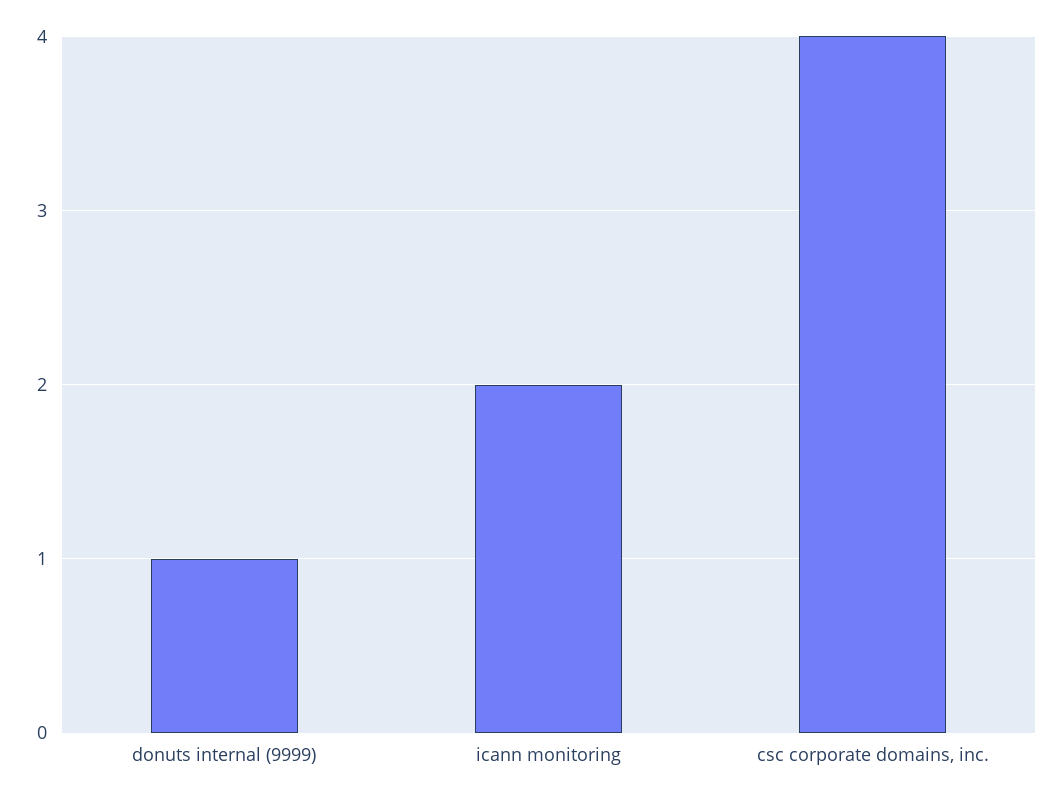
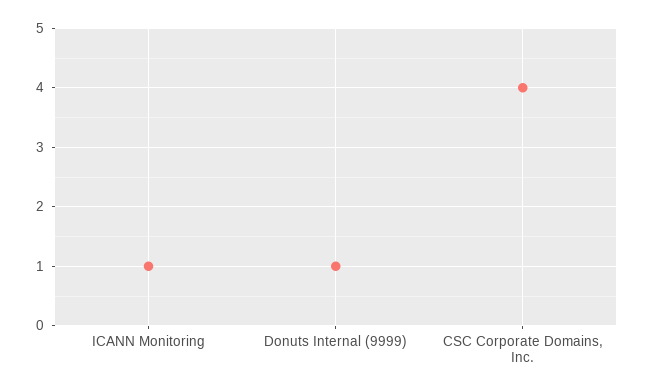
  {
    "donuts internal (9999)": 1,
-   "icann monitoring": 2,
+   "icann monitoring": 1,
    "csc corporate domains, inc.": 4
  }

